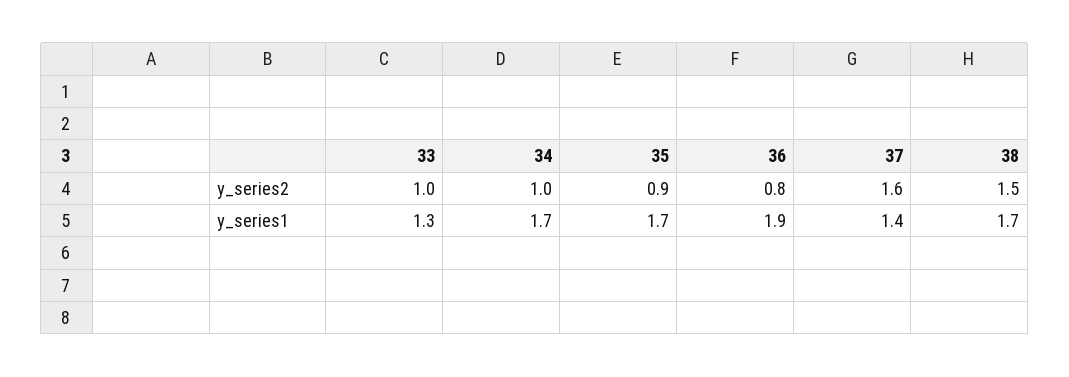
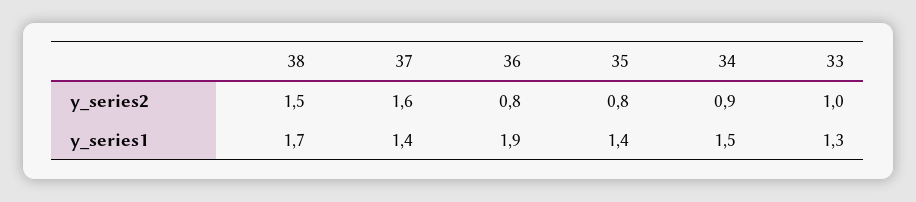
  {
    "33": {
      "y_series2": 1,
      "y_series1": 1.3
    },
    "34": {
-     "y_series2": 1,
+     "y_series2": 0.9,
-     "y_series1": 1.7
+     "y_series1": 1.5
    },
    "35": {
-     "y_series2": 0.9,
+     "y_series2": 0.8,
-     "y_series1": 1.7
+     "y_series1": 1.4
    },
    "36": {
      "y_series2": 0.8,
      "y_series1": 1.9
    },
    "37": {
      "y_series2": 1.6,
      "y_series1": 1.4
    },
    "38": {
      "y_series2": 1.5,
      "y_series1": 1.7
    }
  }

